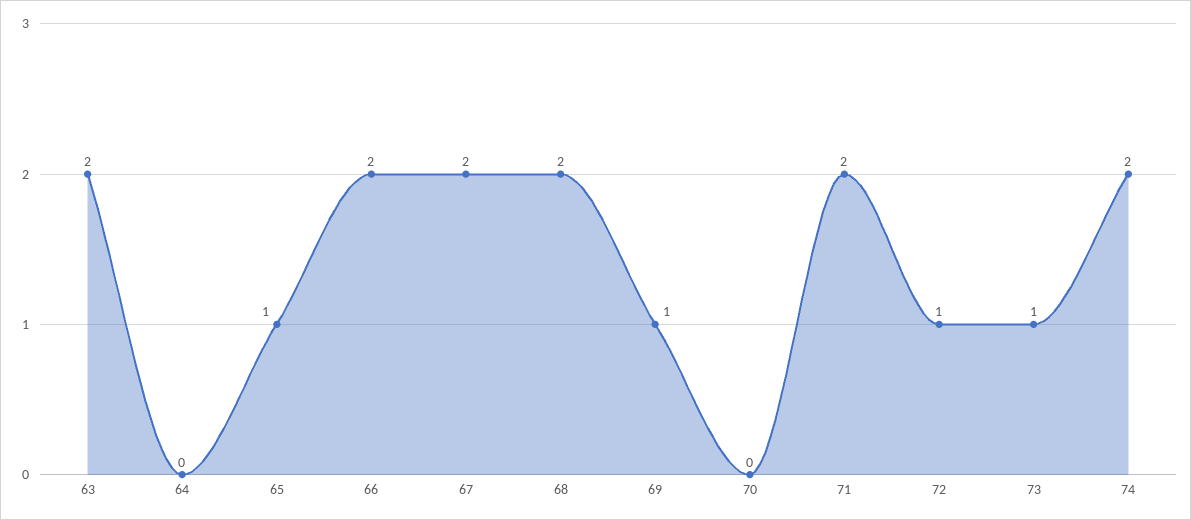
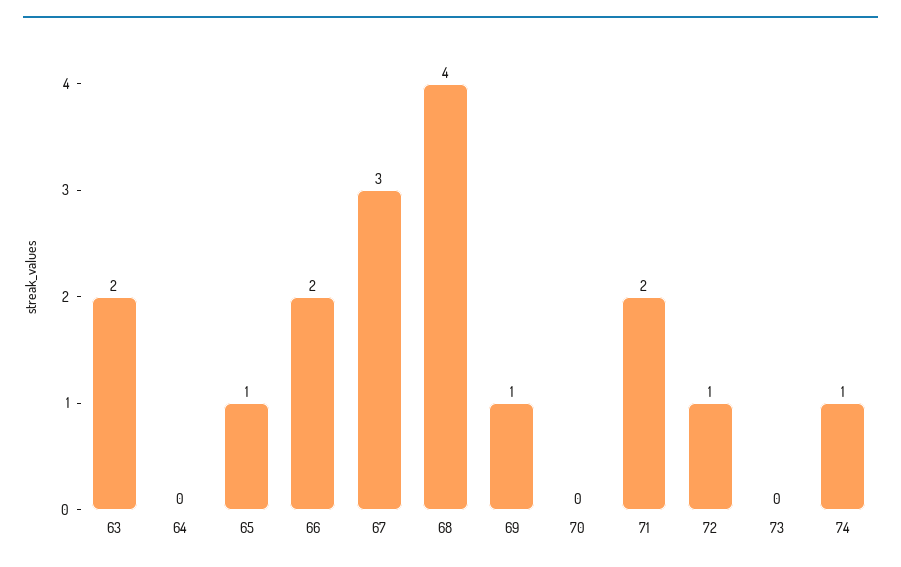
  {
    "63": 2,
    "64": 0,
    "65": 1,
    "66": 2,
-   "67": 2,
+   "67": 3,
-   "68": 2,
+   "68": 4,
    "69": 1,
    "70": 0,
    "71": 2,
    "72": 1,
-   "73": 1,
+   "73": 0,
-   "74": 2
+   "74": 1
  }

